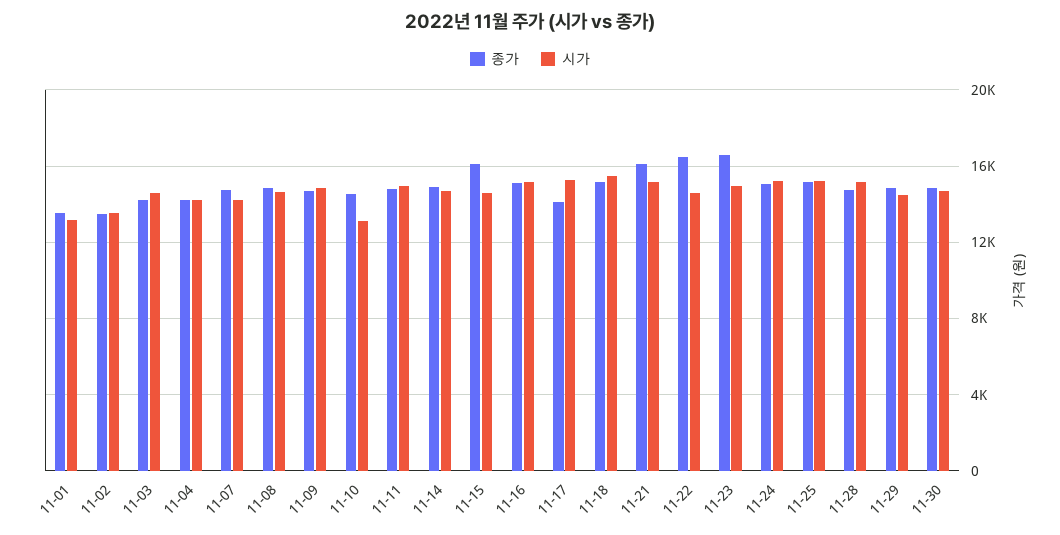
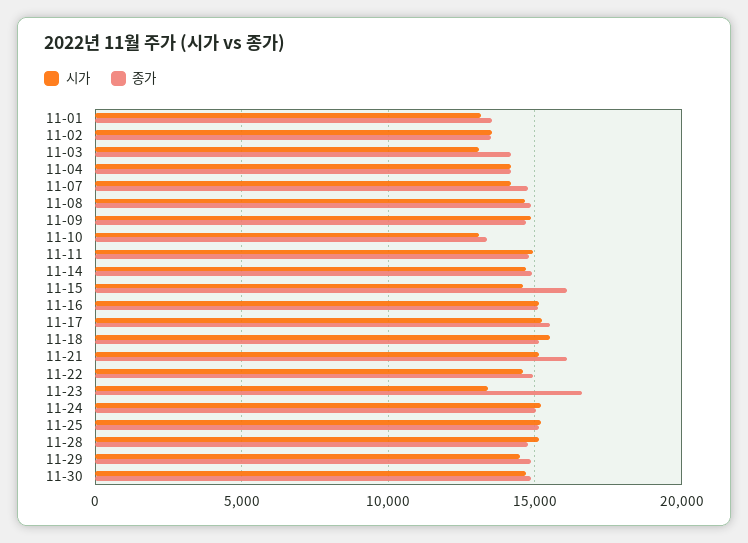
  {
    "종가": {
      "11-01": 13500,
      "11-02": 13500,
      "11-03": 14000,
      "11-04": 14000,
      "11-07": 15000,
      "11-08": 15000,
      "11-09": 14500,
-     "11-10": 14500,
+     "11-10": 13500,
      "11-11": 15000,
      "11-14": 15000,
      "11-15": 16000,
      "11-16": 15000,
-     "11-17": 14000,
+     "11-17": 15500,
      "11-18": 15000,
      "11-21": 16000,
-     "11-22": 16500,
+     "11-22": 15000,
      "11-23": 16500,
      "11-24": 15000,
      "11-25": 15000,
      "11-28": 15000,
      "11-29": 15000,
      "11-30": 15000
    },
    "시가": {
      "11-01": 13000,
      "11-02": 13500,
-     "11-03": 14500,
+     "11-03": 13000,
      "11-04": 14000,
      "11-07": 14000,
      "11-08": 14500,
      "11-09": 15000,
      "11-10": 13000,
      "11-11": 15000,
      "11-14": 14500,
      "11-15": 14500,
      "11-16": 15000,
      "11-17": 15500,
      "11-18": 15500,
      "11-21": 15000,
      "11-22": 14500,
-     "11-23": 15000,
+     "11-23": 13500,
      "11-24": 15000,
      "11-25": 15000,
      "11-28": 15000,
      "11-29": 14500,
      "11-30": 14500
    }
  }

